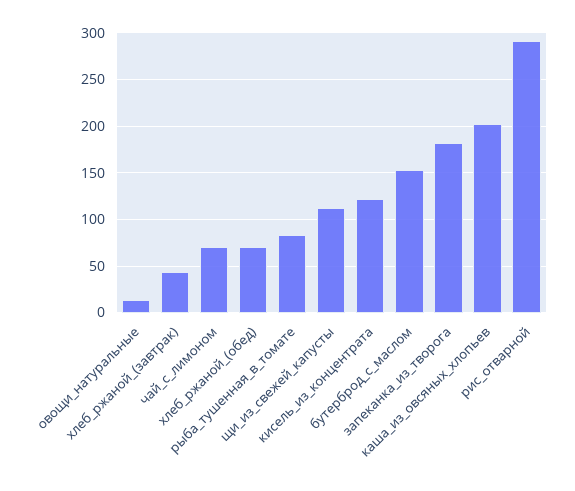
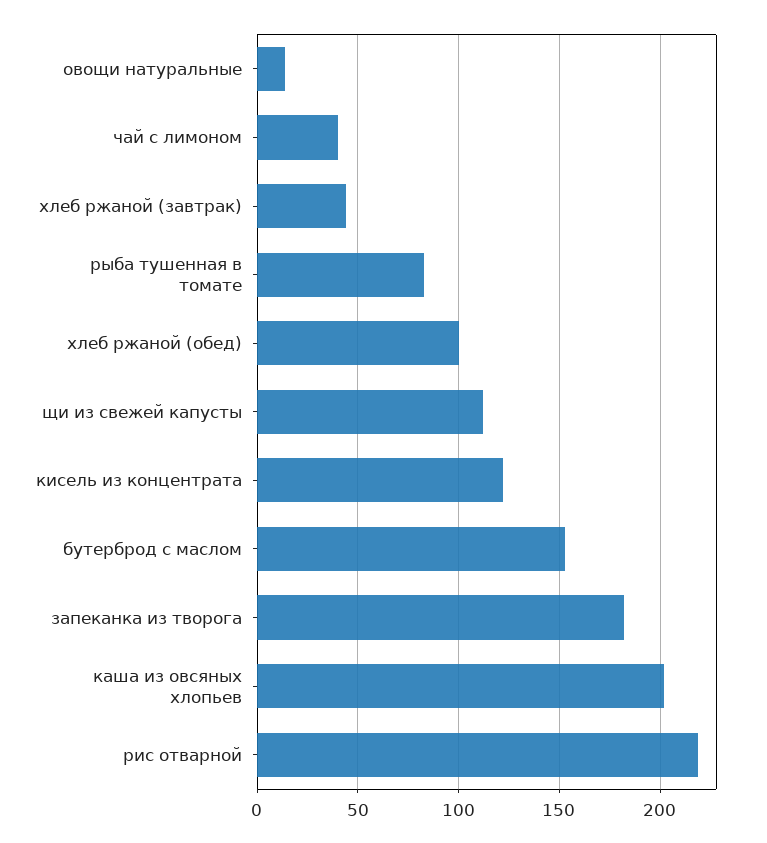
  {
    "овощи_натуральные": 15,
    "хлеб_ржаной_(завтрак)": 45,
-   "чай_с_лимоном": 70,
+   "чай_с_лимоном": 40,
-   "хлеб_ржаной_(обед)": 70,
+   "хлеб_ржаной_(обед)": 100,
    "рыба_тушенная_в_томате": 85,
    "щи_из_свежей_капусты": 110,
    "кисель_из_концентрата": 120,
    "бутерброд_с_маслом": 155,
    "запеканка_из_творога": 180,
    "каша_из_овсяных_хлопьев": 200,
-   "рис_отварной": 290
+   "рис_отварной": 220
  }

